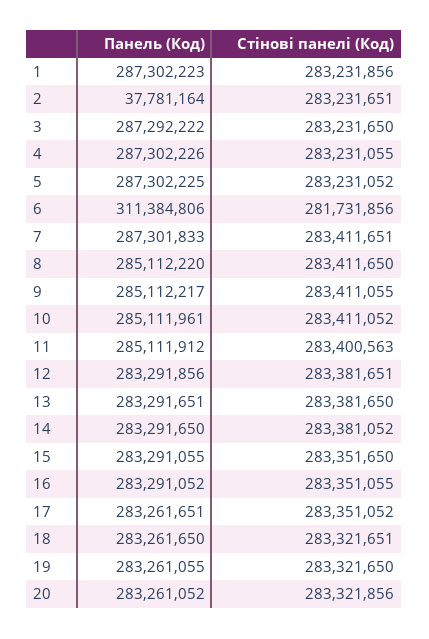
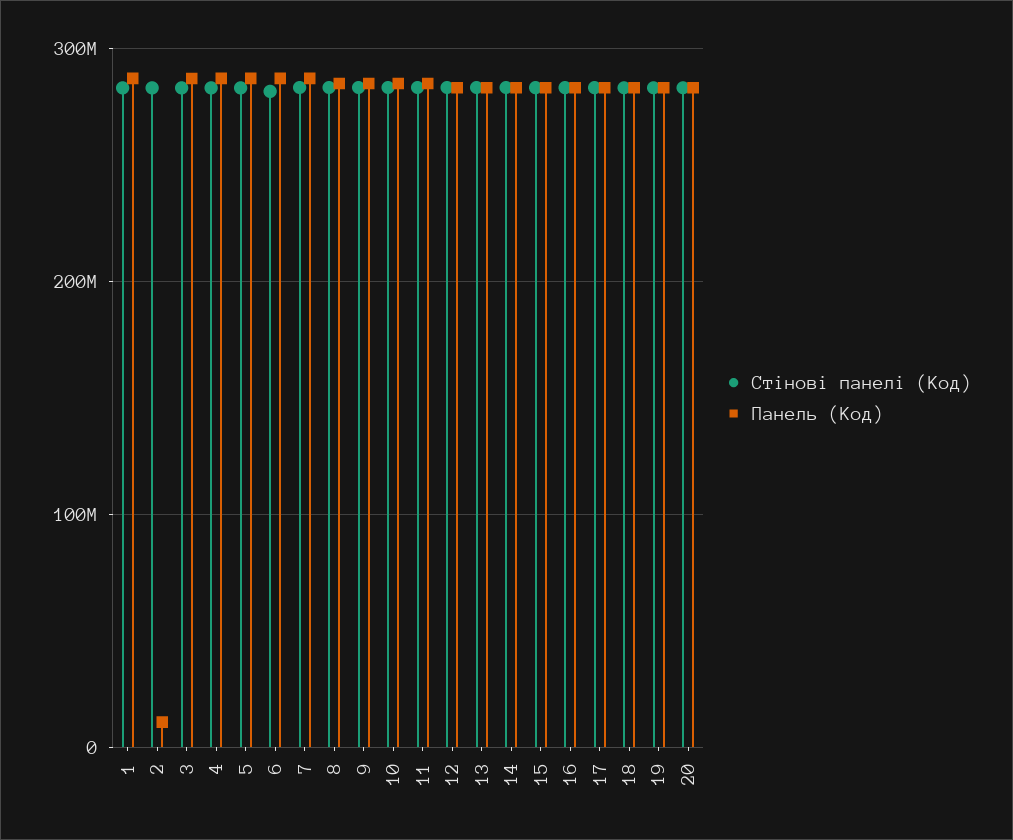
  {
    "Панель (Код)": {
      "1": 287302223,
-     "2": 37781164,
+     "2": 10000000,
      "3": 287292222,
      "4": 287302226,
      "5": 287302225,
-     "6": 311384806,
+     "6": 290000000,
      "7": 287301833,
      "8": 285112220,
      "9": 285112217,
      "10": 285111961,
      "11": 285111912,
      "12": 283291856,
      "13": 283291651,
      "14": 283291650,
      "15": 283291055,
      "16": 283291052,
      "17": 283261651,
      "18": 283261650,
      "19": 283261055,
      "20": 283261052
    },
    "Стінові панелі (Код)": {
      "1": 283231856,
      "2": 283231651,
      "3": 283231650,
      "4": 283231055,
      "5": 283231052,
      "6": 281731856,
      "7": 283411651,
      "8": 283411650,
      "9": 283411055,
      "10": 283411052,
      "11": 283400563,
      "12": 283381651,
      "13": 283381650,
      "14": 283381052,
      "15": 283351650,
      "16": 283351055,
      "17": 283351052,
      "18": 283321651,
      "19": 283321650,
      "20": 283321856
    }
  }

